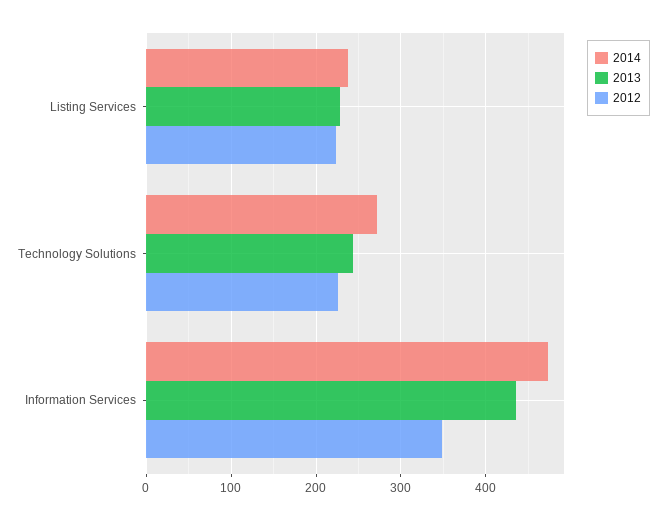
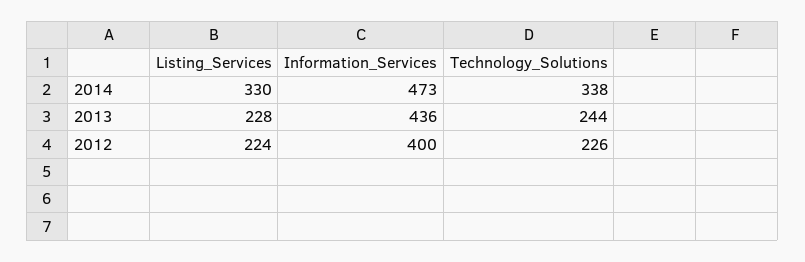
  {
    "2014": {
-     "Listing Services": 240,
+     "Listing Services": 330,
-     "Technology Solutions": 270,
+     "Technology Solutions": 338,
      "Information Services": 473
    },
    "2013": {
      "Listing Services": 228,
      "Technology Solutions": 244,
      "Information Services": 436
    },
    "2012": {
      "Listing Services": 224,
      "Technology Solutions": 226,
-     "Information Services": 350
+     "Information Services": 400
    }
  }

